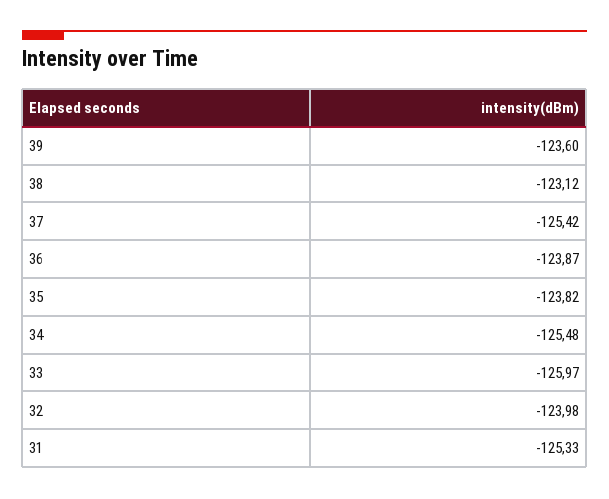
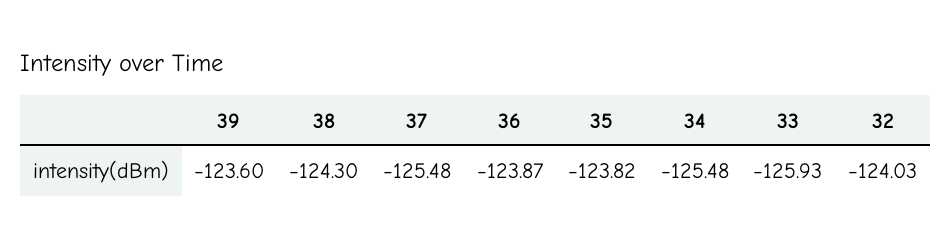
  {
    "39": -123.6,
-   "38": -123.12,
+   "38": -124.3,
-   "37": -125.42,
+   "37": -125.48,
    "36": -123.87,
    "35": -123.82,
    "34": -125.48,
-   "33": -125.97,
+   "33": -125.93,
-   "32": -123.98,
+   "32": -124.03
-   "31": -125.33
  }

